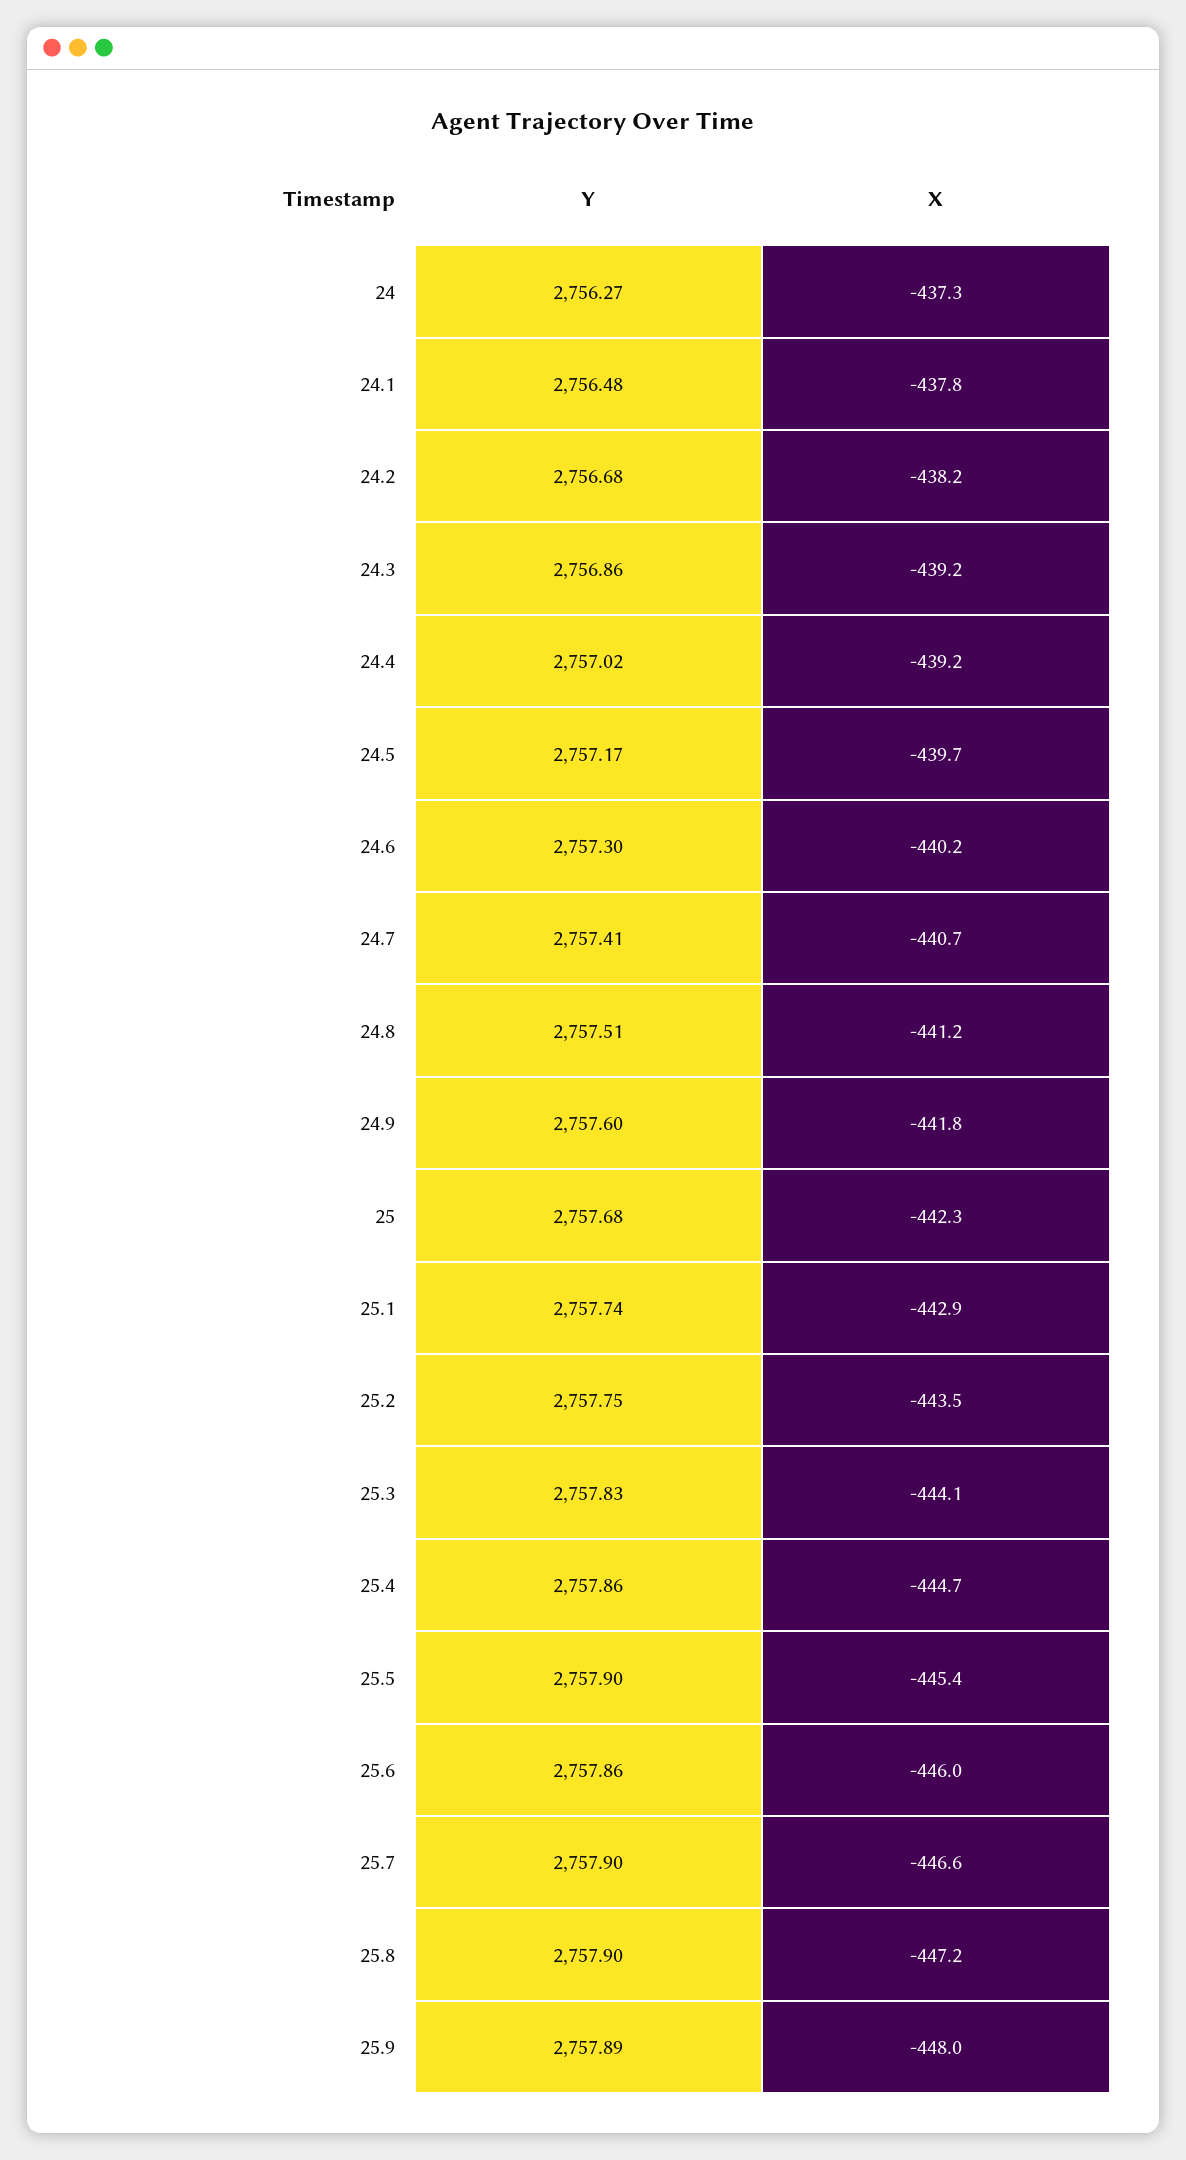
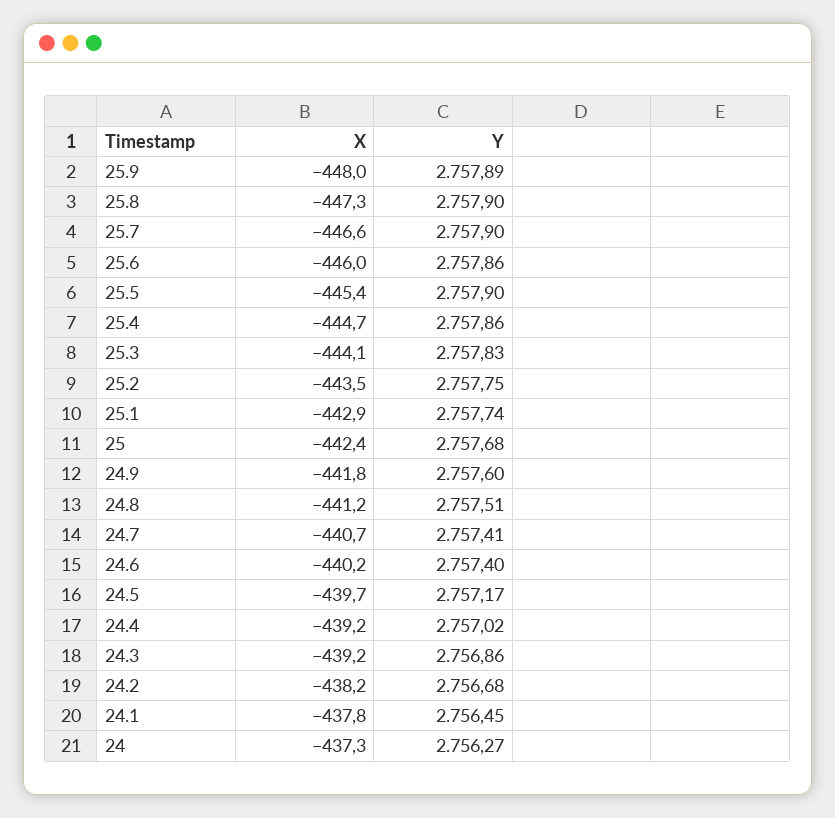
  {
    "Y": {
      "24": 2756.27,
-     "24.1": 2756.48,
+     "24.1": 2756.45,
      "24.2": 2756.68,
      "24.3": 2756.86,
      "24.4": 2757.02,
      "24.5": 2757.17,
-     "24.6": 2757.3,
+     "24.6": 2757.4,
      "24.7": 2757.41,
      "24.8": 2757.51,
      "24.9": 2757.6,
      "25": 2757.68,
      "25.1": 2757.74,
      "25.2": 2757.75,
      "25.3": 2757.83,
      "25.4": 2757.86,
      "25.5": 2757.9,
      "25.6": 2757.86,
      "25.7": 2757.9,
      "25.8": 2757.9,
      "25.9": 2757.89
    },
    "X": {
      "24": -437.3,
      "24.1": -437.8,
      "24.2": -438.2,
      "24.3": -439.2,
      "24.4": -439.2,
      "24.5": -439.7,
      "24.6": -440.2,
      "24.7": -440.7,
      "24.8": -441.2,
      "24.9": -441.8,
-     "25": -442.3,
+     "25": -442.4,
      "25.1": -442.9,
      "25.2": -443.5,
      "25.3": -444.1,
      "25.4": -444.7,
      "25.5": -445.4,
      "25.6": -446,
      "25.7": -446.6,
-     "25.8": -447.2,
+     "25.8": -447.3,
      "25.9": -448
    }
  }

